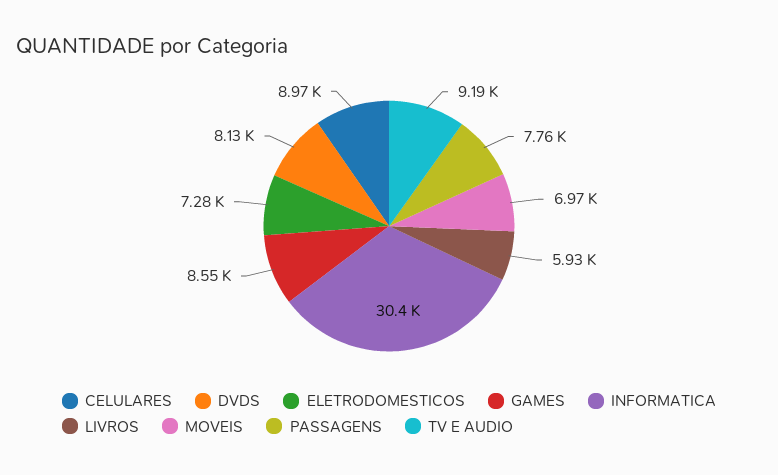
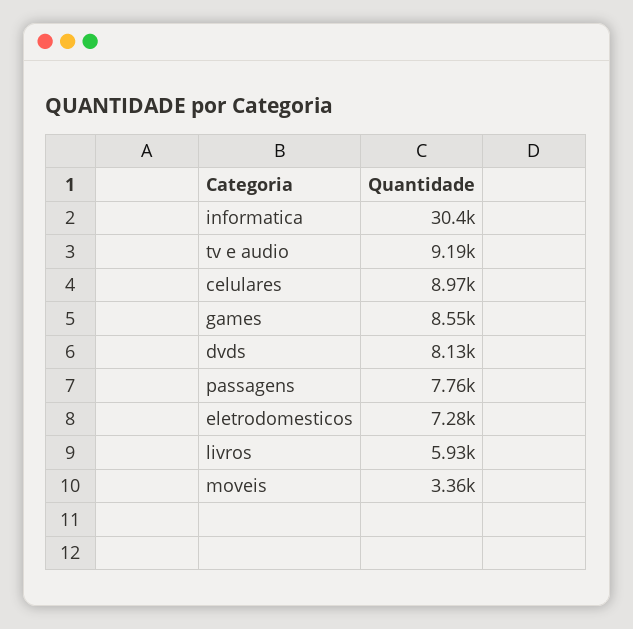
  {
    "CELULARES": 8970,
    "DVDS": 8130,
    "ELETRODOMESTICOS": 7280,
    "GAMES": 8550,
    "INFORMATICA": 30400,
    "LIVROS": 5930,
-   "MOVEIS": 6970,
+   "MOVEIS": 3360,
    "PASSAGENS": 7760,
    "TV E AUDIO": 9190
  }

